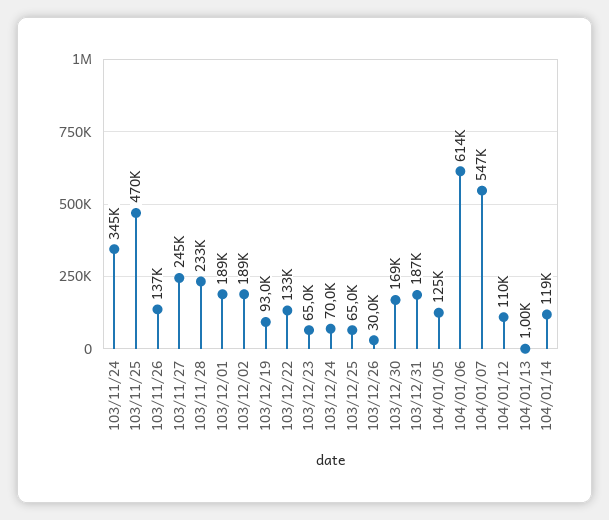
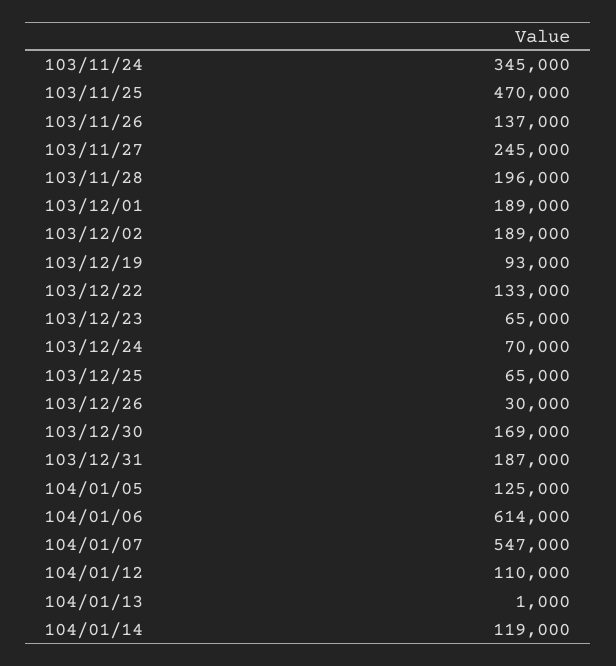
  {
    "103/11/24": 345000,
    "103/11/25": 470000,
    "103/11/26": 137000,
    "103/11/27": 245000,
-   "103/11/28": 233000,
+   "103/11/28": 196000,
    "103/12/01": 189000,
    "103/12/02": 189000,
    "103/12/19": 93000,
    "103/12/22": 133000,
    "103/12/23": 65000,
    "103/12/24": 70000,
    "103/12/25": 65000,
    "103/12/26": 30000,
    "103/12/30": 169000,
    "103/12/31": 187000,
    "104/01/05": 125000,
    "104/01/06": 614000,
    "104/01/07": 547000,
    "104/01/12": 110000,
    "104/01/13": 1000,
    "104/01/14": 119000
  }

